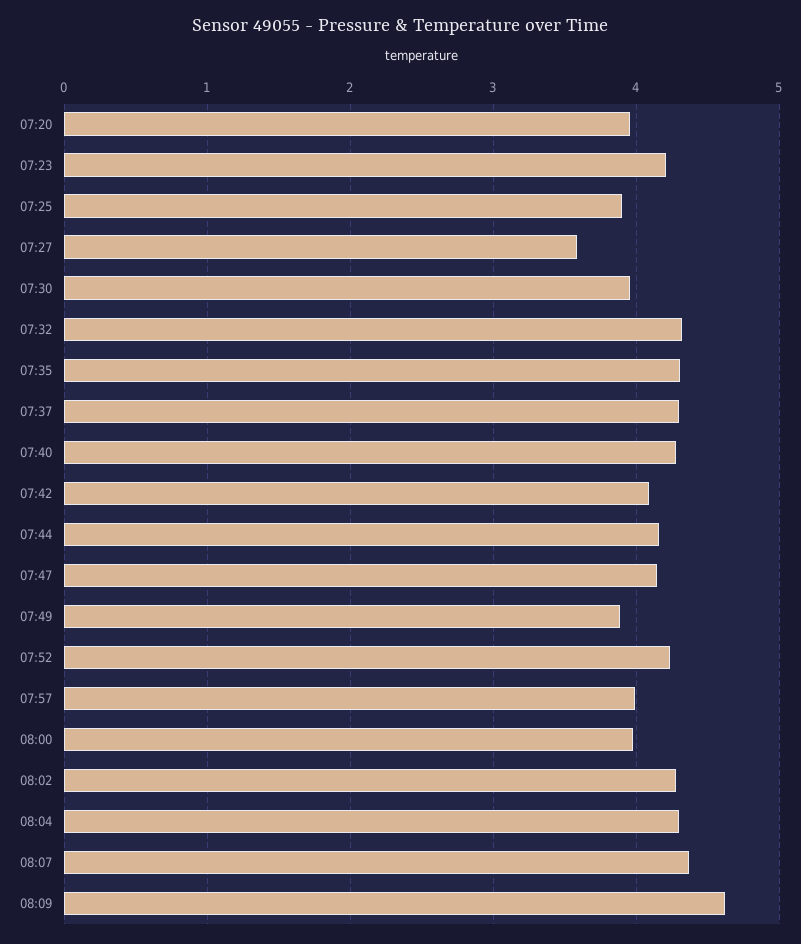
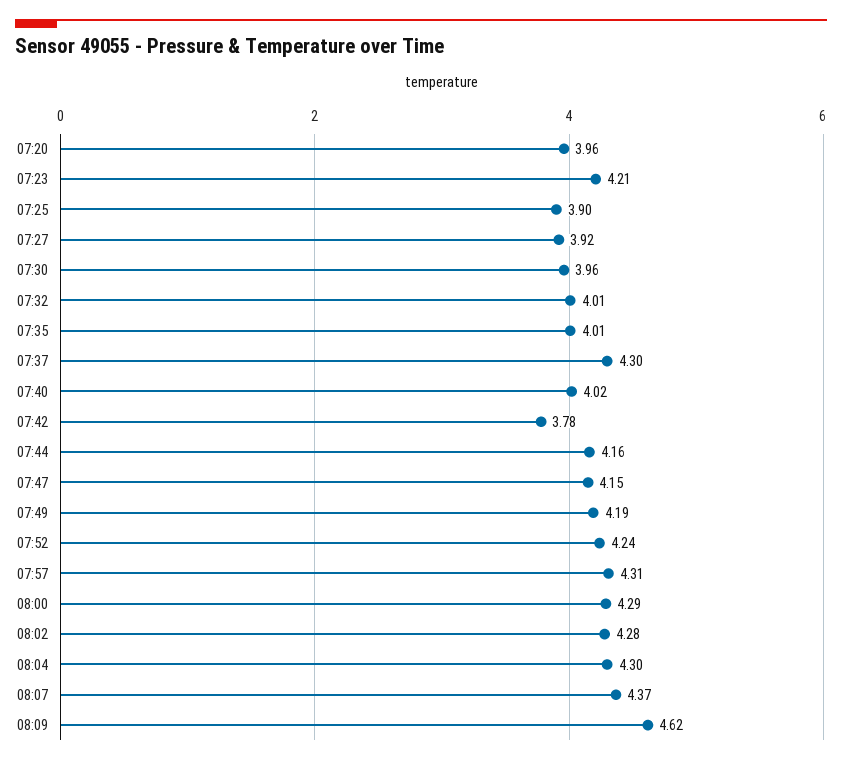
  {
    "07:20": 3.96,
    "07:23": 4.21,
    "07:25": 3.9,
-   "07:27": 3.6,
+   "07:27": 3.92,
    "07:30": 3.96,
-   "07:32": 4.3,
+   "07:32": 4.01,
-   "07:35": 4.3,
+   "07:35": 4.01,
    "07:37": 4.3,
-   "07:40": 4.3,
+   "07:40": 4.02,
-   "07:42": 4.1,
+   "07:42": 3.78,
    "07:44": 4.16,
    "07:47": 4.15,
-   "07:49": 3.9,
+   "07:49": 4.19,
    "07:52": 4.24,
-   "07:57": 4,
+   "07:57": 4.31,
-   "08:00": 4,
+   "08:00": 4.29,
    "08:02": 4.28,
    "08:04": 4.3,
    "08:07": 4.37,
    "08:09": 4.62
  }

